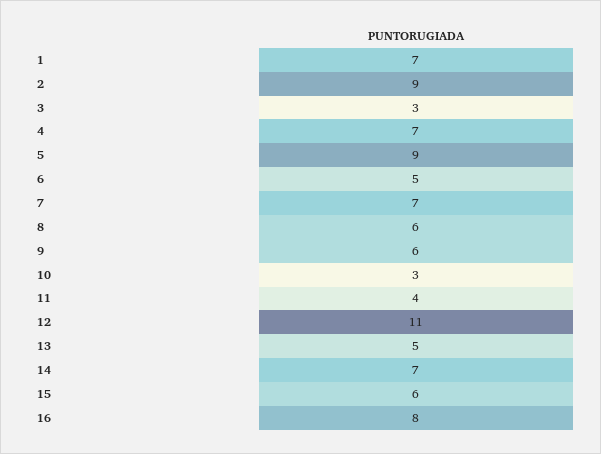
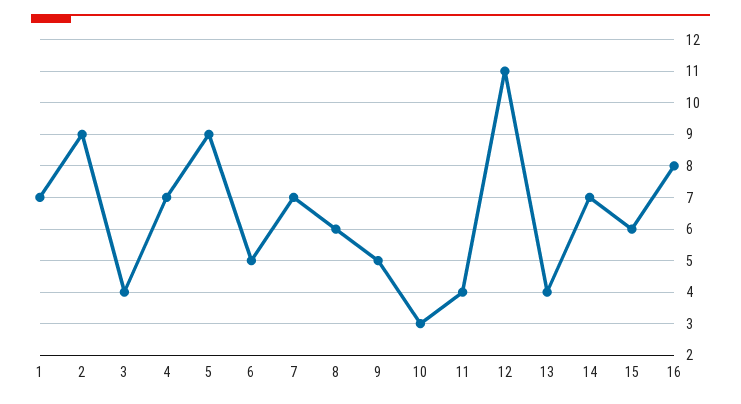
  {
    "1": 7,
    "2": 9,
-   "3": 3,
+   "3": 4,
    "4": 7,
    "5": 9,
    "6": 5,
    "7": 7,
    "8": 6,
-   "9": 6,
+   "9": 5,
    "10": 3,
    "11": 4,
    "12": 11,
-   "13": 5,
+   "13": 4,
    "14": 7,
    "15": 6,
    "16": 8
  }

